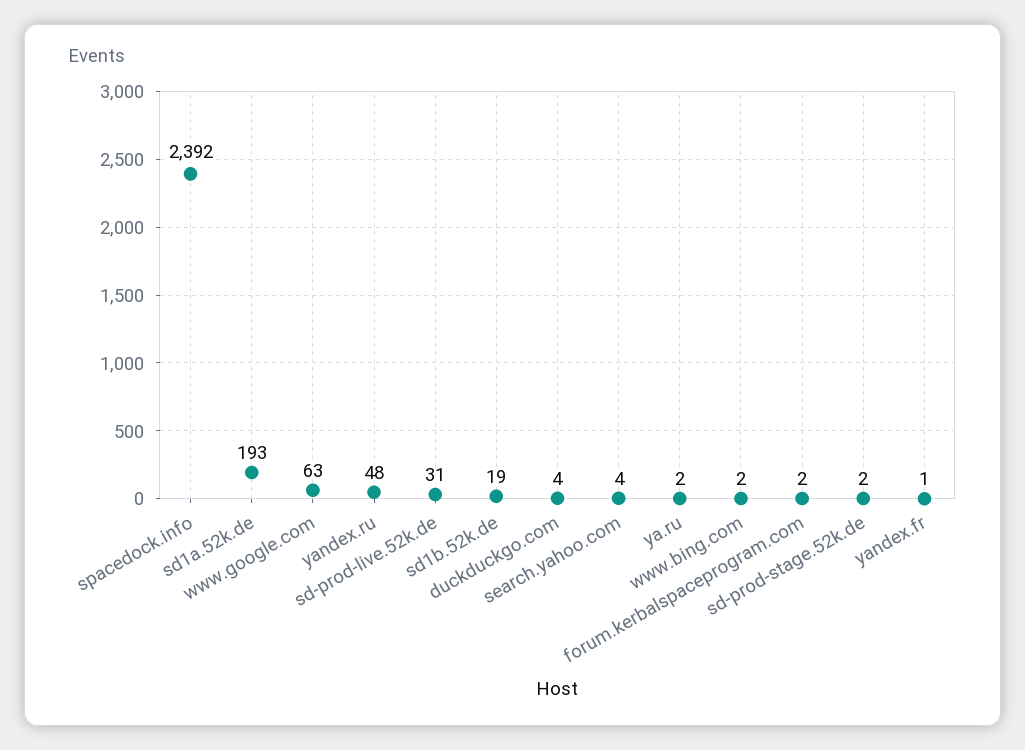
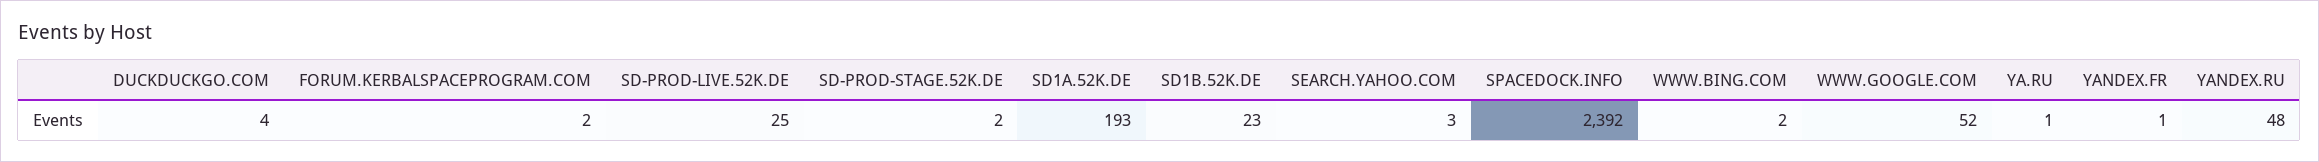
  {
    "spacedock.info": 2392,
    "sd1a.52k.de": 193,
-   "www.google.com": 63,
+   "www.google.com": 52,
    "yandex.ru": 48,
-   "sd-prod-live.52k.de": 31,
+   "sd-prod-live.52k.de": 25,
-   "sd1b.52k.de": 19,
+   "sd1b.52k.de": 23,
    "duckduckgo.com": 4,
-   "search.yahoo.com": 4,
+   "search.yahoo.com": 3,
-   "ya.ru": 2,
+   "ya.ru": 1,
    "www.bing.com": 2,
    "forum.kerbalspaceprogram.com": 2,
    "sd-prod-stage.52k.de": 2,
    "yandex.fr": 1
  }

